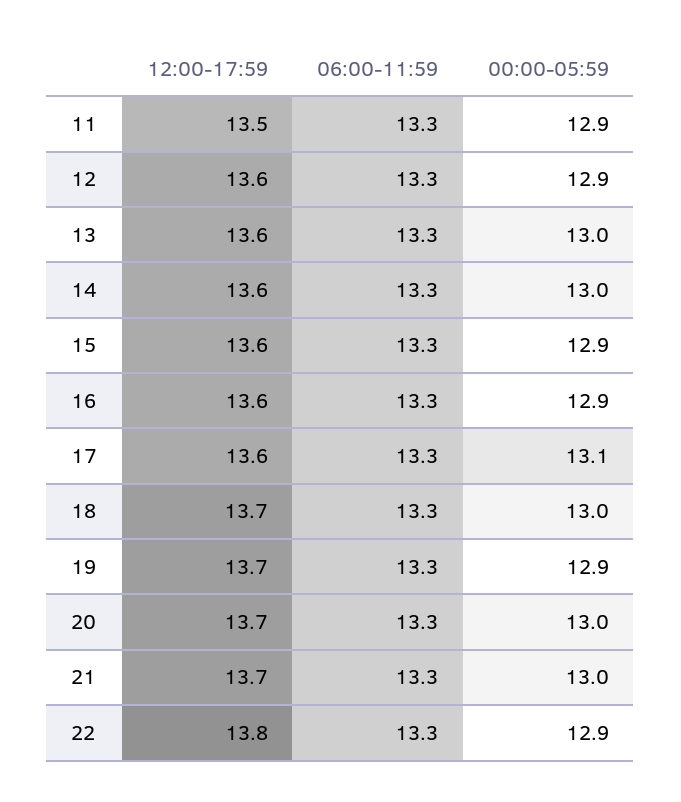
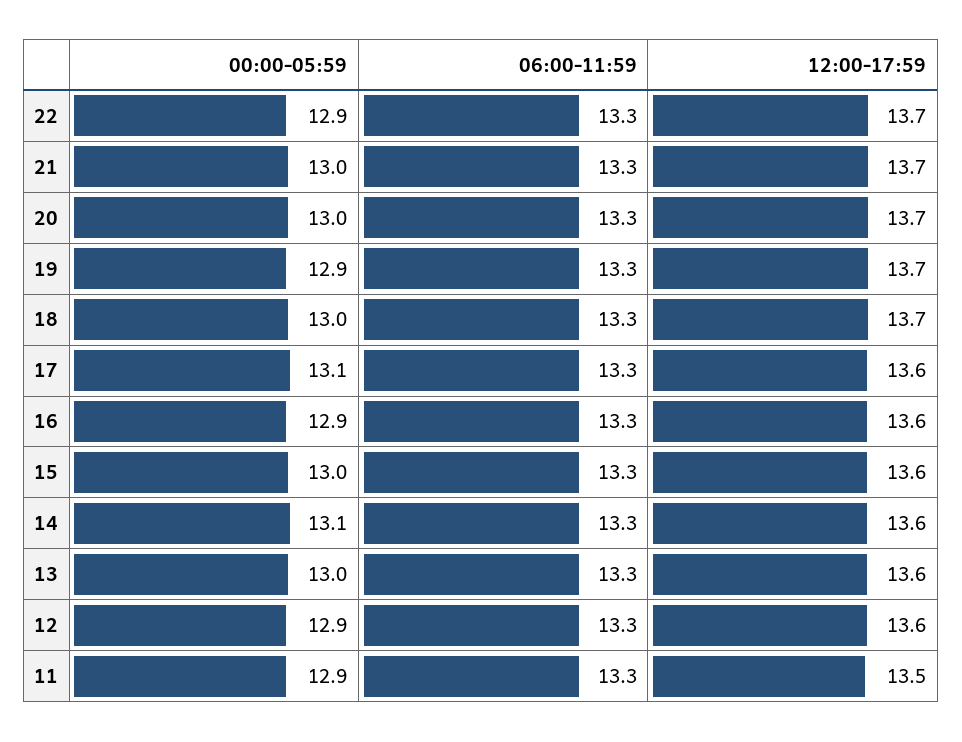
  {
    "12:00-17:59": {
      "11": 13.5,
      "12": 13.6,
      "13": 13.6,
      "14": 13.6,
      "15": 13.6,
      "16": 13.6,
      "17": 13.6,
      "18": 13.7,
      "19": 13.7,
      "20": 13.7,
      "21": 13.7,
-     "22": 13.8
+     "22": 13.7
    },
    "06:00-11:59": {
      "11": 13.3,
      "12": 13.3,
      "13": 13.3,
      "14": 13.3,
      "15": 13.3,
      "16": 13.3,
      "17": 13.3,
      "18": 13.3,
      "19": 13.3,
      "20": 13.3,
      "21": 13.3,
      "22": 13.3
    },
    "00:00-05:59": {
      "11": 12.9,
      "12": 12.9,
      "13": 13,
-     "14": 13,
+     "14": 13.1,
-     "15": 12.9,
+     "15": 13,
      "16": 12.9,
      "17": 13.1,
      "18": 13,
      "19": 12.9,
      "20": 13,
      "21": 13,
      "22": 12.9
    }
  }

